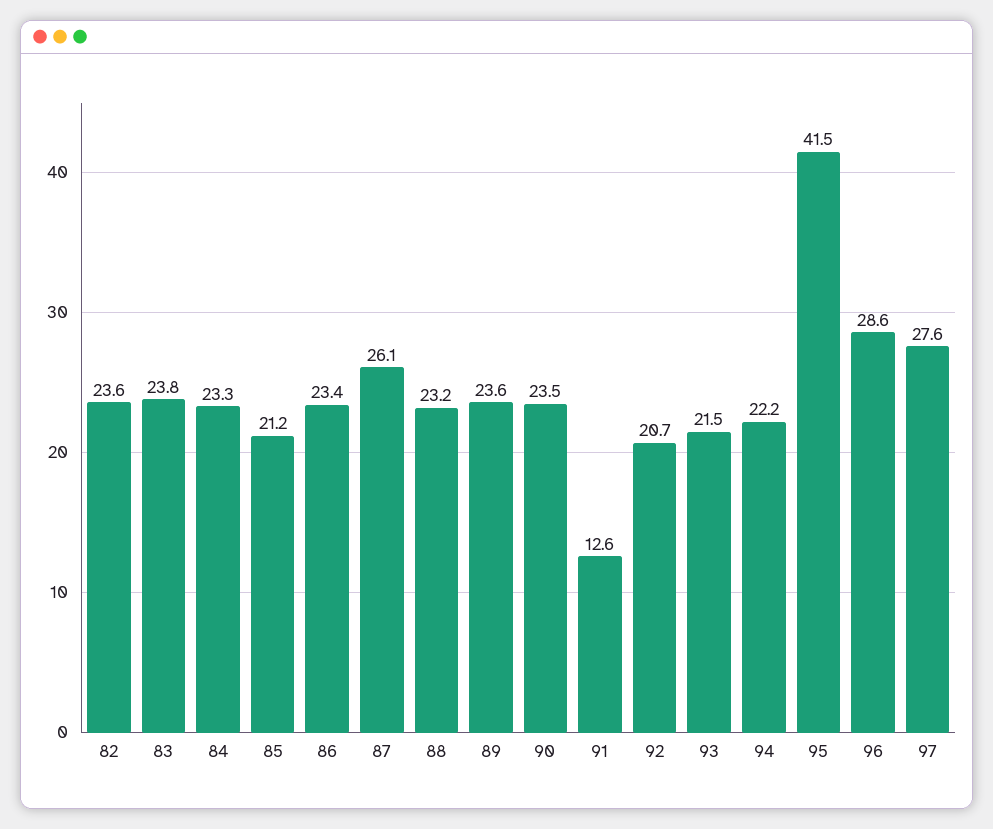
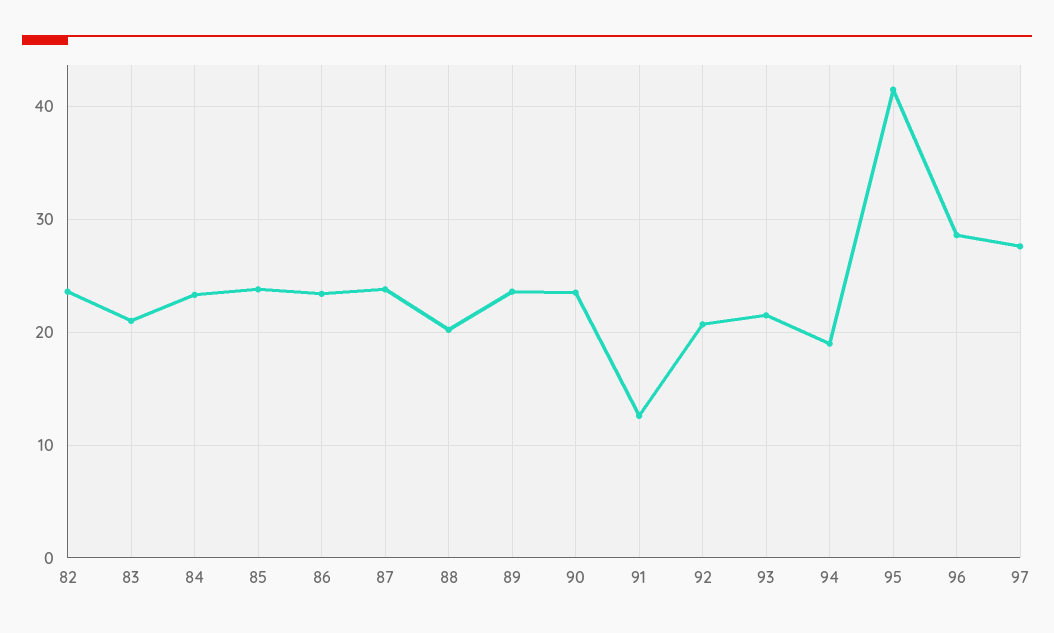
  {
    "82": 23.6,
-   "83": 23.8,
+   "83": 21,
    "84": 23.3,
-   "85": 21.2,
+   "85": 24,
    "86": 23.4,
-   "87": 26.1,
+   "87": 24,
-   "88": 23.2,
+   "88": 20,
    "89": 23.6,
    "90": 23.5,
    "91": 12.6,
    "92": 20.7,
    "93": 21.5,
-   "94": 22.2,
+   "94": 19,
    "95": 41.5,
    "96": 28.6,
    "97": 27.6
  }

